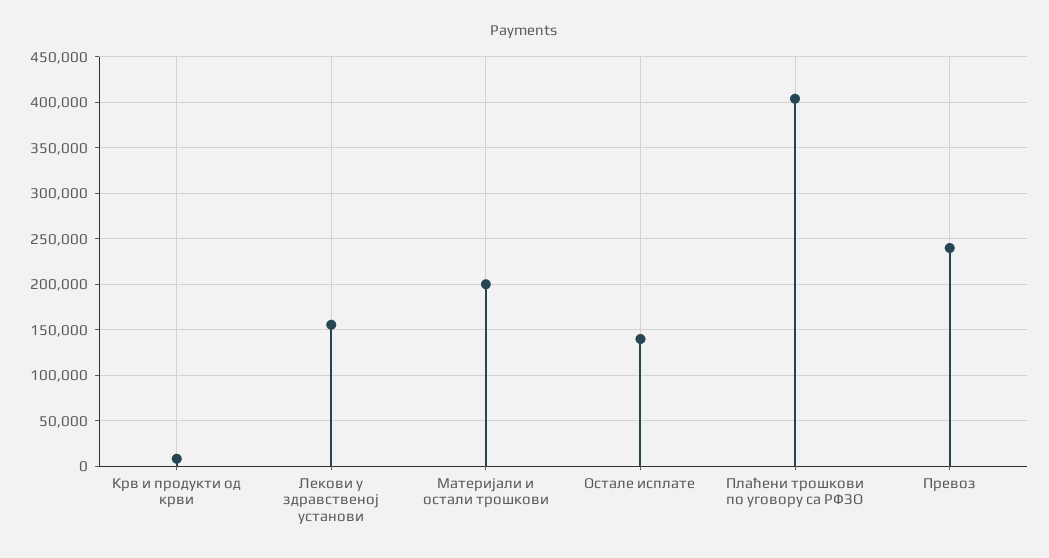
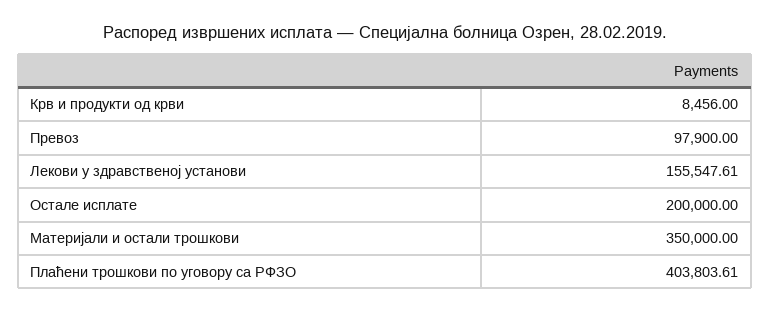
  {
    "Крв и продукти од крви": 8456,
    "Лекови у здравственој установи": 155547.61,
-   "Материјали и остали трошкови": 200000,
+   "Материјали и остали трошкови": 350000,
-   "Остале исплате": 140000,
+   "Остале исплате": 200000,
    "Плаћени трошкови по уговору са РФЗО": 403803.61,
-   "Превоз": 240000
+   "Превоз": 97900
  }

